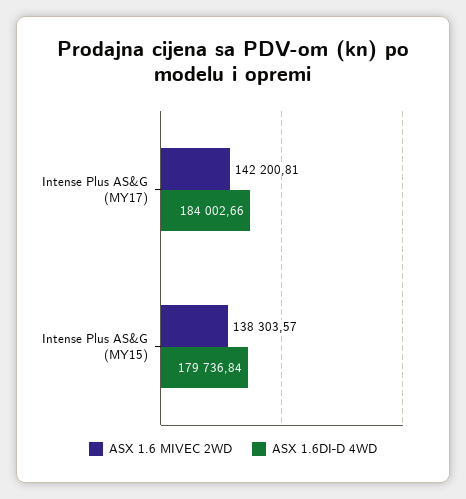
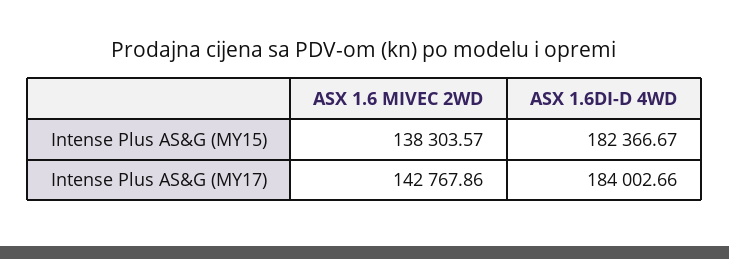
  {
    "ASX 1.6 MIVEC 2WD": {
-     "Intense Plus AS&G (MY17)": 142200.81,
+     "Intense Plus AS&G (MY17)": 142767.86,
      "Intense Plus AS&G (MY15)": 138303.57
    },
    "ASX 1.6DI-D 4WD": {
      "Intense Plus AS&G (MY17)": 184002.66,
-     "Intense Plus AS&G (MY15)": 179736.84
+     "Intense Plus AS&G (MY15)": 182366.67
    }
  }

